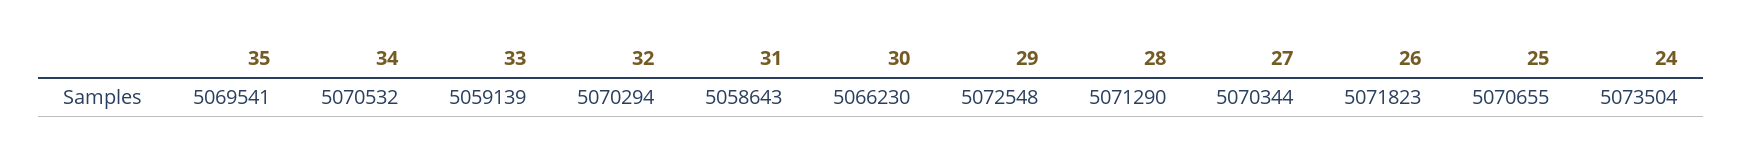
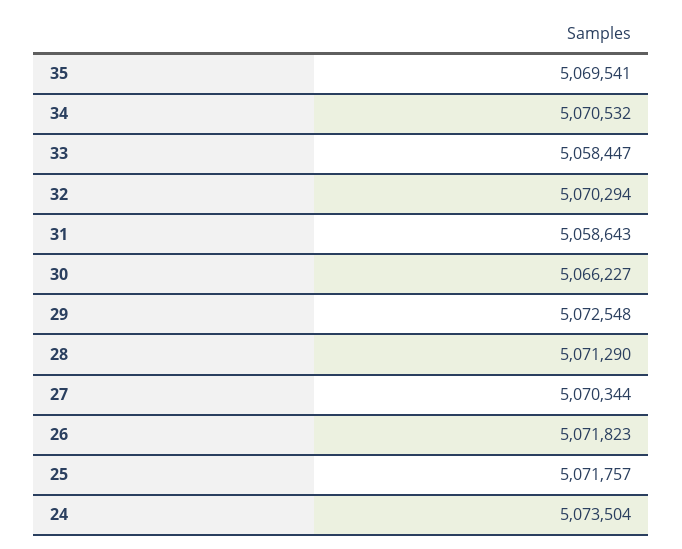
  {
    "35": 5069541,
    "34": 5070532,
-   "33": 5059139,
+   "33": 5058447,
    "32": 5070294,
    "31": 5058643,
-   "30": 5066230,
+   "30": 5066227,
    "29": 5072548,
    "28": 5071290,
    "27": 5070344,
    "26": 5071823,
-   "25": 5070655,
+   "25": 5071757,
    "24": 5073504
  }

